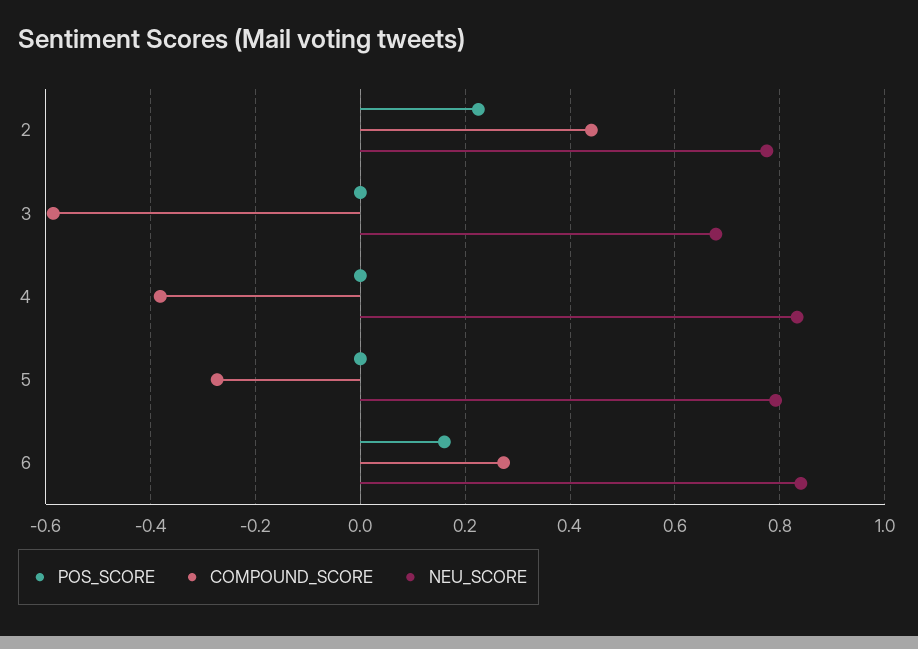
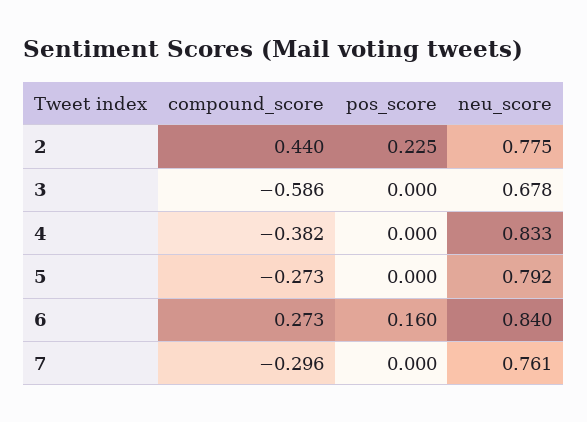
  {
    "POS_SCORE": {
      "2": 0.225,
      "3": 0,
      "4": 0,
      "5": 0,
-     "6": 0.16
+     "6": 0.16,
+     "7": 0
    },
    "COMPOUND_SCORE": {
      "2": 0.44,
      "3": -0.586,
      "4": -0.382,
      "5": -0.273,
-     "6": 0.273
+     "6": 0.273,
+     "7": -0.296
    },
    "NEU_SCORE": {
      "2": 0.775,
      "3": 0.678,
      "4": 0.833,
      "5": 0.792,
-     "6": 0.84
+     "6": 0.84,
+     "7": 0.761
    }
  }

